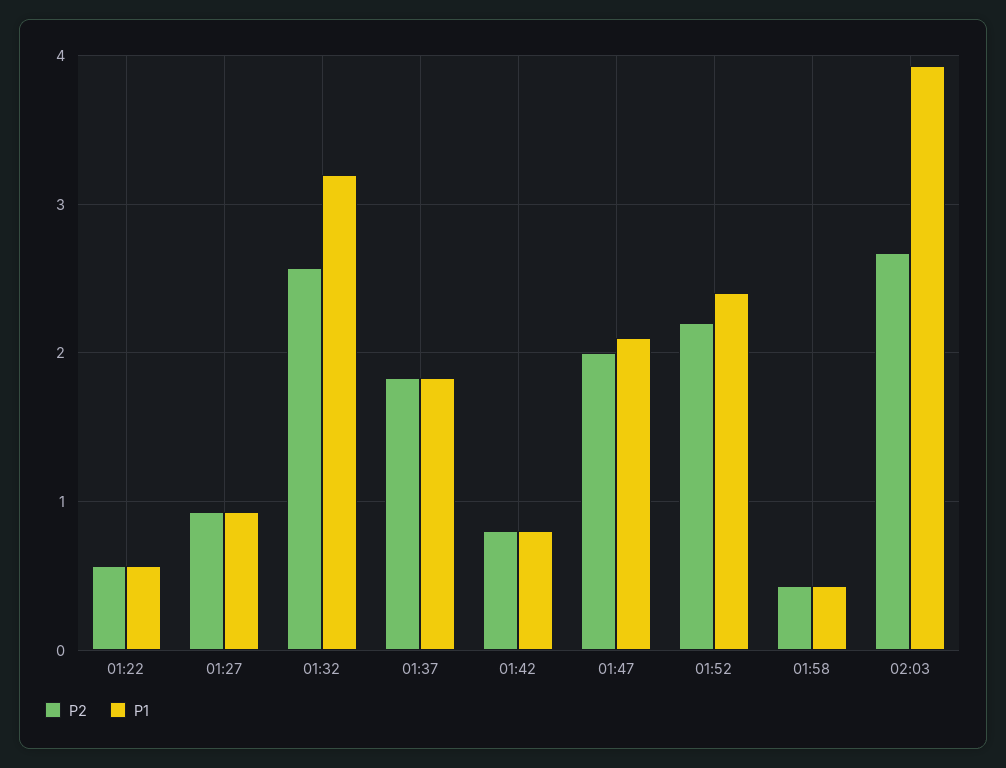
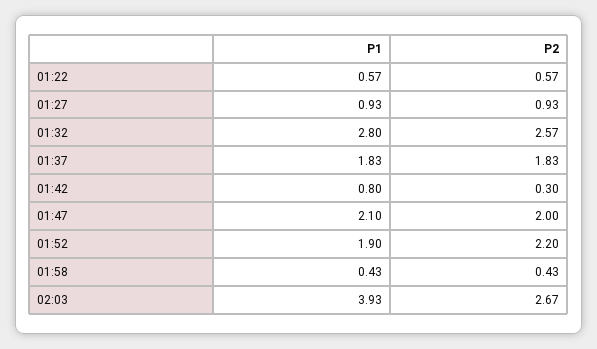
  {
    "P2": {
      "01:22": 0.57,
      "01:27": 0.93,
      "01:32": 2.57,
      "01:37": 1.83,
-     "01:42": 0.8,
+     "01:42": 0.3,
      "01:47": 2,
      "01:52": 2.2,
      "01:58": 0.43,
      "02:03": 2.67
    },
    "P1": {
      "01:22": 0.57,
      "01:27": 0.93,
-     "01:32": 3.2,
+     "01:32": 2.8,
      "01:37": 1.83,
      "01:42": 0.8,
      "01:47": 2.1,
-     "01:52": 2.4,
+     "01:52": 1.9,
      "01:58": 0.43,
      "02:03": 3.93
    }
  }

